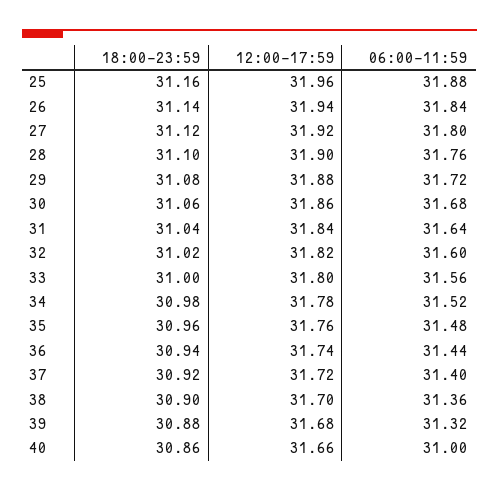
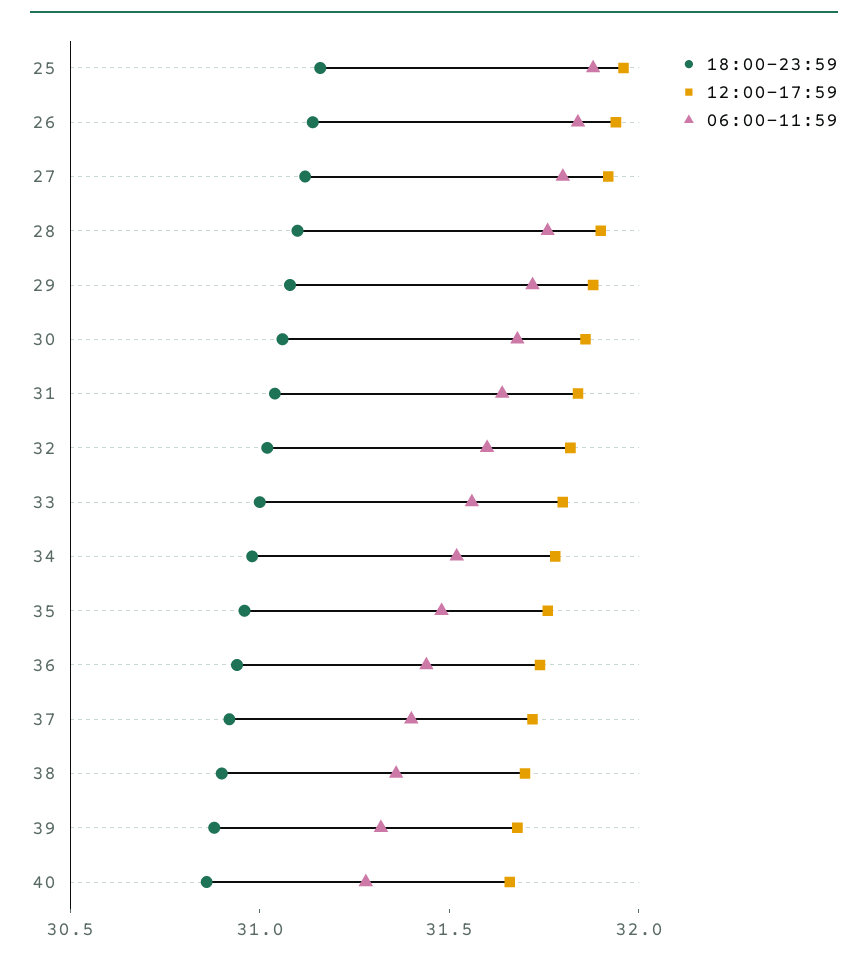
  {
    "18:00-23:59": {
      "25": 31.16,
      "26": 31.14,
      "27": 31.12,
      "28": 31.1,
      "29": 31.08,
      "30": 31.06,
      "31": 31.04,
      "32": 31.02,
      "33": 31,
      "34": 30.98,
      "35": 30.96,
      "36": 30.94,
      "37": 30.92,
      "38": 30.9,
      "39": 30.88,
      "40": 30.86
    },
    "12:00-17:59": {
      "25": 31.96,
      "26": 31.94,
      "27": 31.92,
      "28": 31.9,
      "29": 31.88,
      "30": 31.86,
      "31": 31.84,
      "32": 31.82,
      "33": 31.8,
      "34": 31.78,
      "35": 31.76,
      "36": 31.74,
      "37": 31.72,
      "38": 31.7,
      "39": 31.68,
      "40": 31.66
    },
    "06:00-11:59": {
      "25": 31.88,
      "26": 31.84,
      "27": 31.8,
      "28": 31.76,
      "29": 31.72,
      "30": 31.68,
      "31": 31.64,
      "32": 31.6,
      "33": 31.56,
      "34": 31.52,
      "35": 31.48,
      "36": 31.44,
      "37": 31.4,
      "38": 31.36,
      "39": 31.32,
-     "40": 31
+     "40": 31.3
    }
  }

